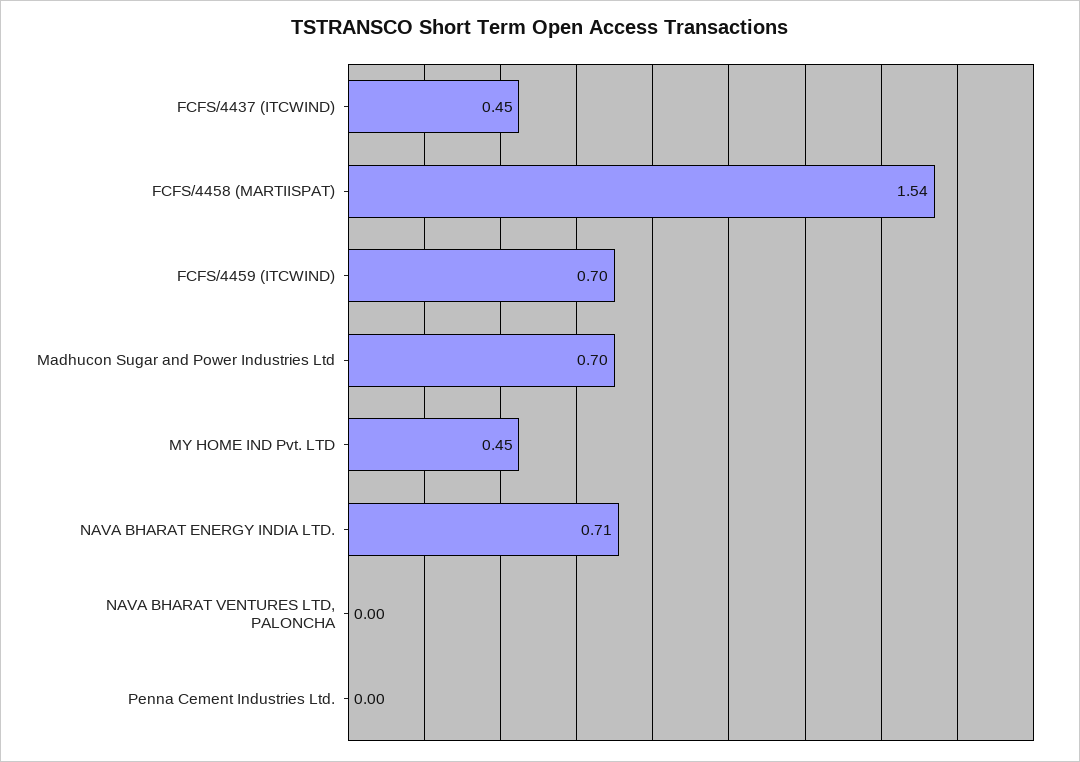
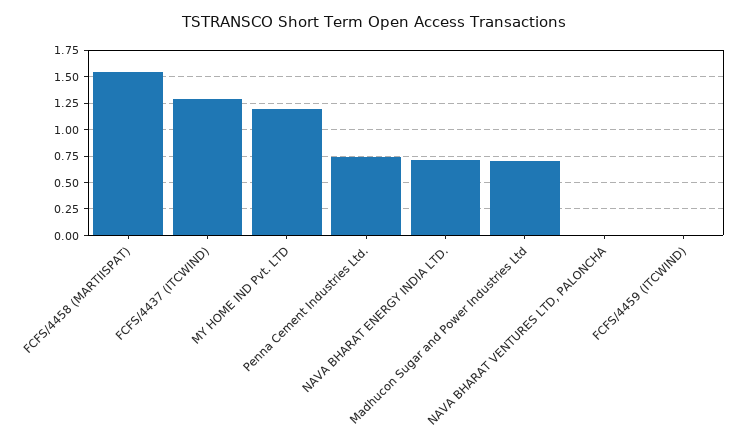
  {
-   "FCFS/4437 (ITCWIND)": 0.45,
+   "FCFS/4437 (ITCWIND)": 1.25,
    "FCFS/4458 (MARTIISPAT)": 1.54,
-   "FCFS/4459 (ITCWIND)": 0.7,
+   "FCFS/4459 (ITCWIND)": 0,
    "Madhucon Sugar and Power Industries Ltd": 0.7,
-   "MY HOME IND Pvt. LTD": 0.45,
+   "MY HOME IND Pvt. LTD": 1.25,
    "NAVA BHARAT ENERGY INDIA LTD.": 0.71,
    "NAVA BHARAT VENTURES LTD, PALONCHA": 0,
-   "Penna Cement Industries Ltd.": 0
+   "Penna Cement Industries Ltd.": 0.75
  }

